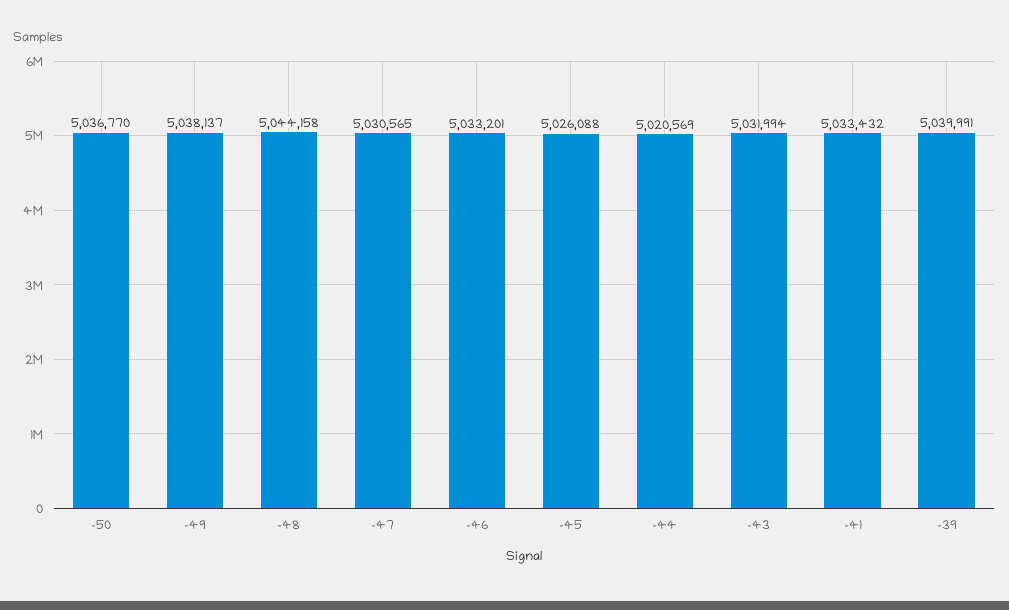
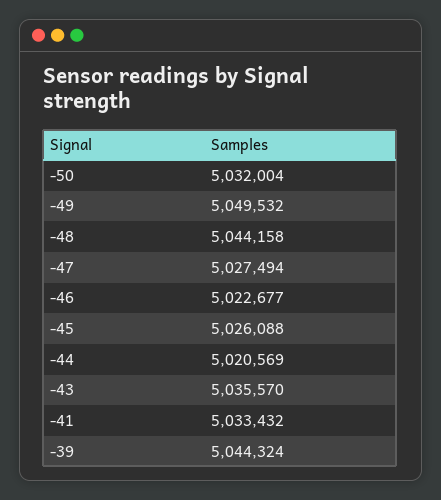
  {
-   "-50": 5036770,
+   "-50": 5032004,
-   "-49": 5038137,
+   "-49": 5049532,
    "-48": 5044158,
-   "-47": 5030565,
+   "-47": 5027494,
-   "-46": 5033201,
+   "-46": 5022677,
    "-45": 5026088,
    "-44": 5020569,
-   "-43": 5031994,
+   "-43": 5035570,
    "-41": 5033432,
-   "-39": 5039991
+   "-39": 5044324
  }

